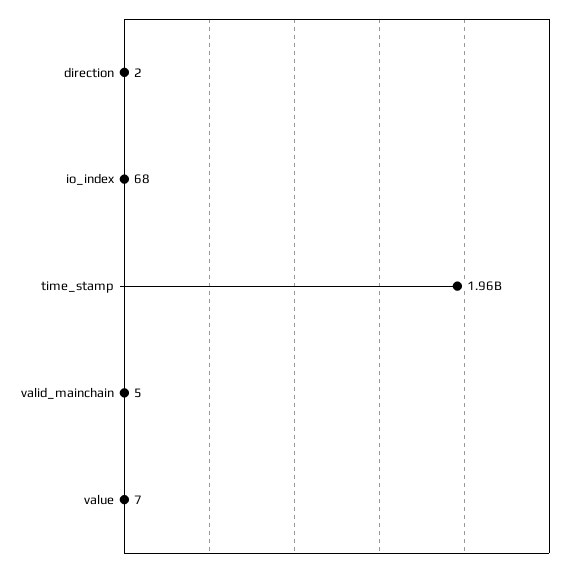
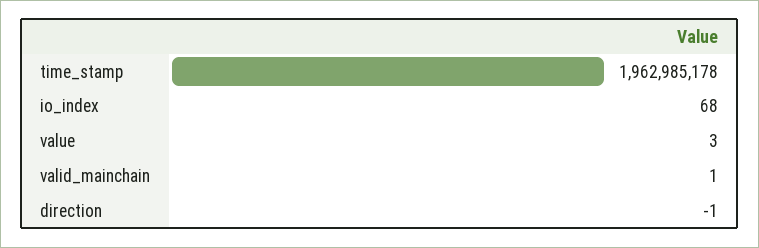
  {
-   "direction": 2,
+   "direction": -1,
    "io_index": 68,
    "time_stamp": 1962985178,
-   "valid_mainchain": 5,
+   "valid_mainchain": 1,
-   "value": 7
+   "value": 3
  }

